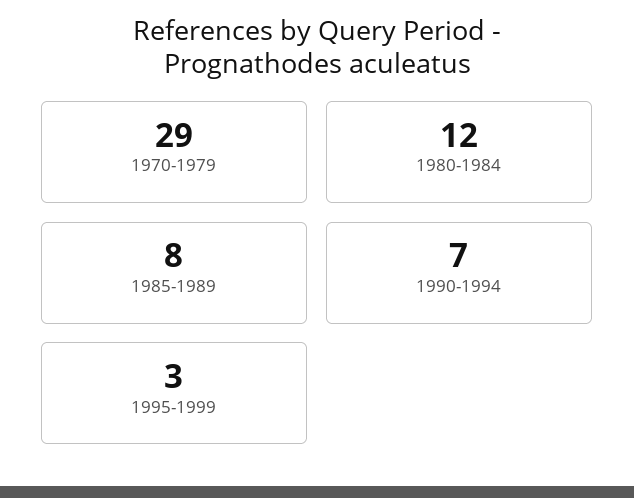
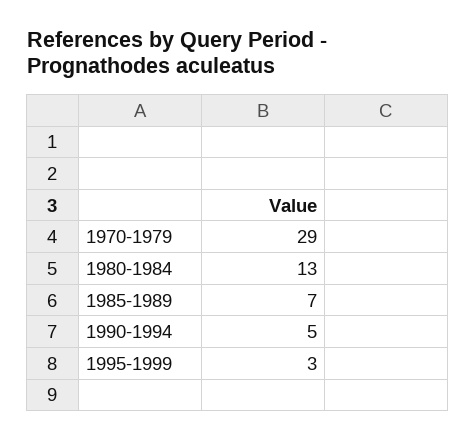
  {
    "1970-1979": 29,
-   "1980-1984": 12,
+   "1980-1984": 13,
-   "1985-1989": 8,
+   "1985-1989": 7,
-   "1990-1994": 7,
+   "1990-1994": 5,
    "1995-1999": 3
  }

